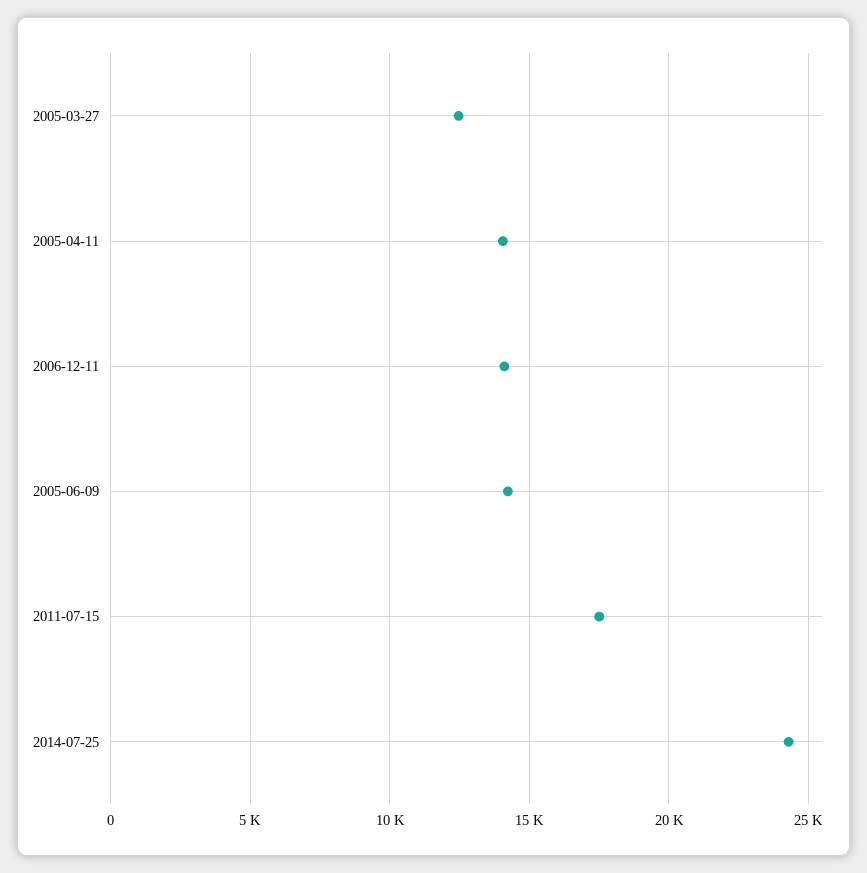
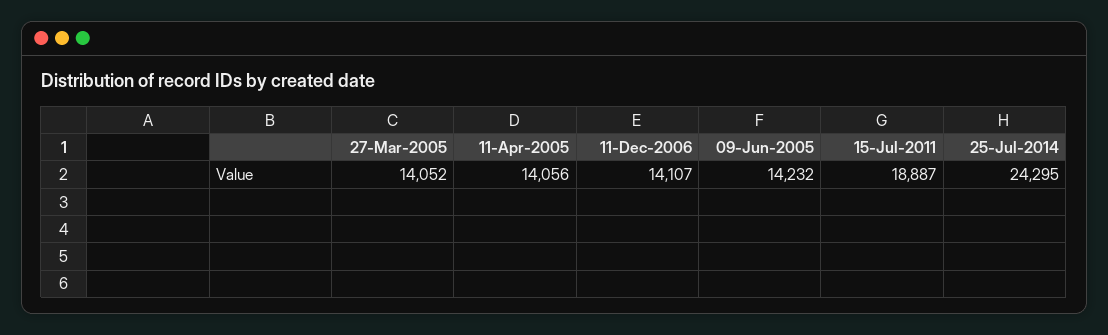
  {
-   "2005-03-27": 12500,
+   "2005-03-27": 14052,
    "2005-04-11": 14056,
    "2006-12-11": 14107,
    "2005-06-09": 14232,
-   "2011-07-15": 17500,
+   "2011-07-15": 18887,
    "2014-07-25": 24295
  }

